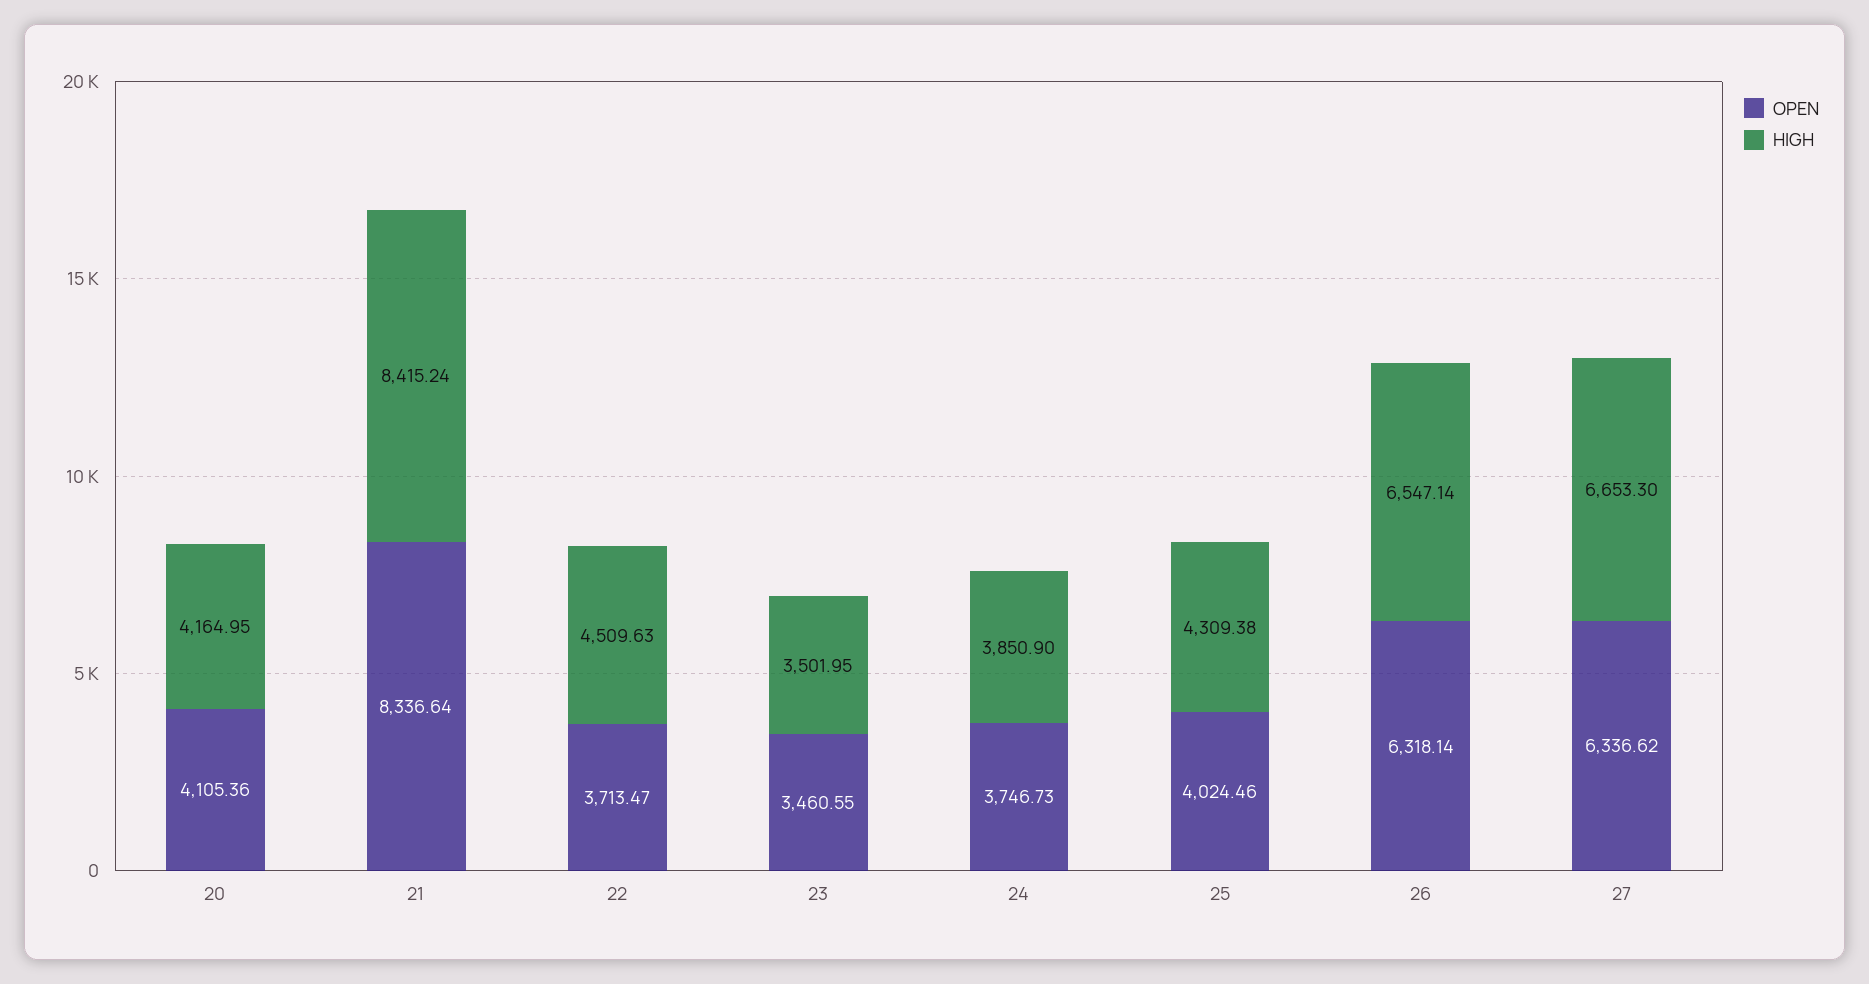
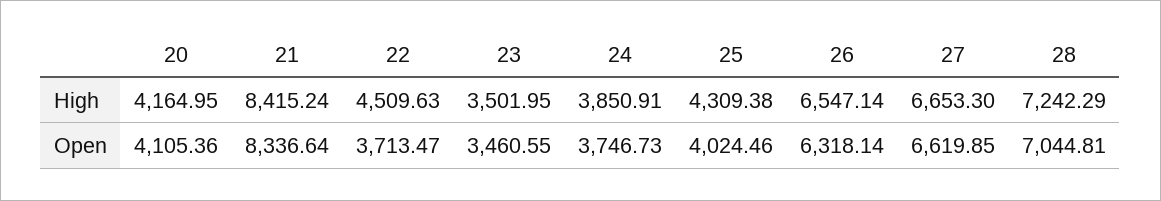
  {
    "OPEN": {
      "20": 4105.36,
      "21": 8336.64,
      "22": 3713.47,
      "23": 3460.55,
      "24": 3746.73,
      "25": 4024.46,
      "26": 6318.14,
-     "27": 6336.62
+     "27": 6619.85,
+     "28": 7044.81
    },
    "HIGH": {
      "20": 4164.95,
      "21": 8415.24,
      "22": 4509.63,
      "23": 3501.95,
-     "24": 3850.9,
+     "24": 3850.91,
      "25": 4309.38,
      "26": 6547.14,
-     "27": 6653.3
+     "27": 6653.3,
+     "28": 7242.29
    }
  }

